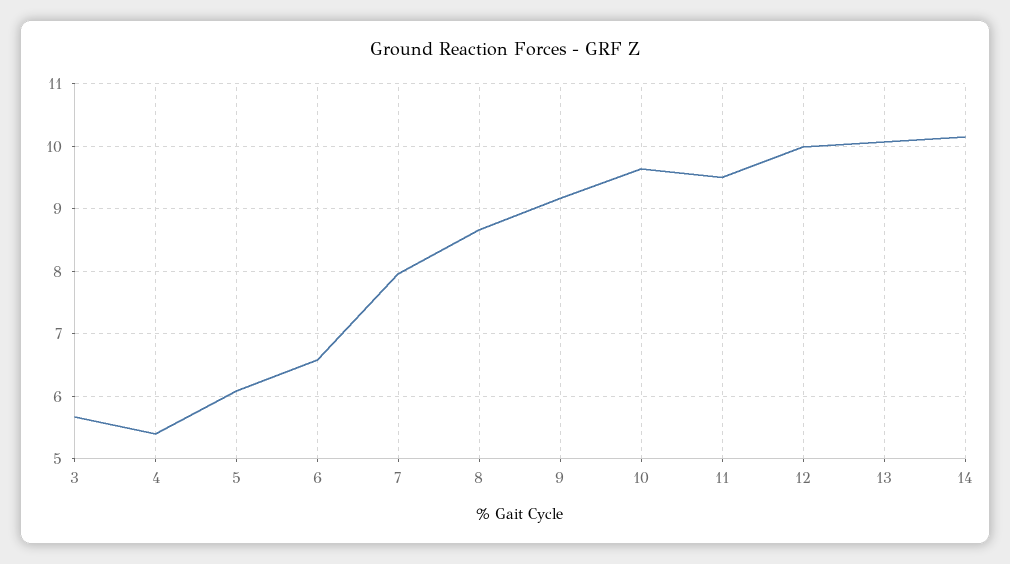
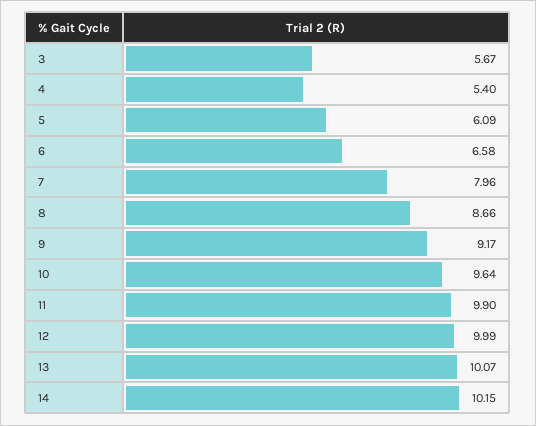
  {
    "3": 5.67,
    "4": 5.4,
    "5": 6.09,
    "6": 6.58,
    "7": 7.96,
    "8": 8.66,
    "9": 9.17,
    "10": 9.64,
-   "11": 9.5,
+   "11": 9.9,
    "12": 9.99,
    "13": 10.07,
    "14": 10.15
  }

